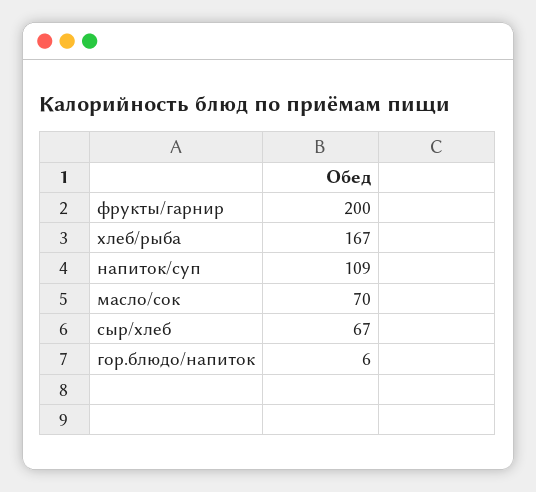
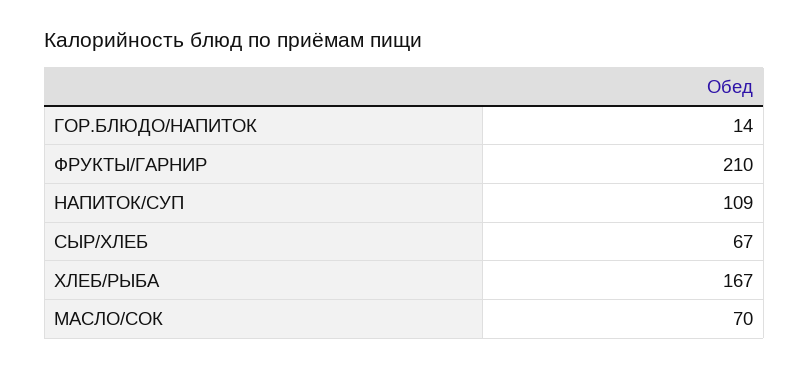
  {
-   "фрукты/гарнир": 200,
+   "фрукты/гарнир": 210,
    "хлеб/рыба": 167,
    "напиток/суп": 109,
    "масло/сок": 70,
    "сыр/хлеб": 67,
-   "гор.блюдо/напиток": 6
+   "гор.блюдо/напиток": 14
  }

